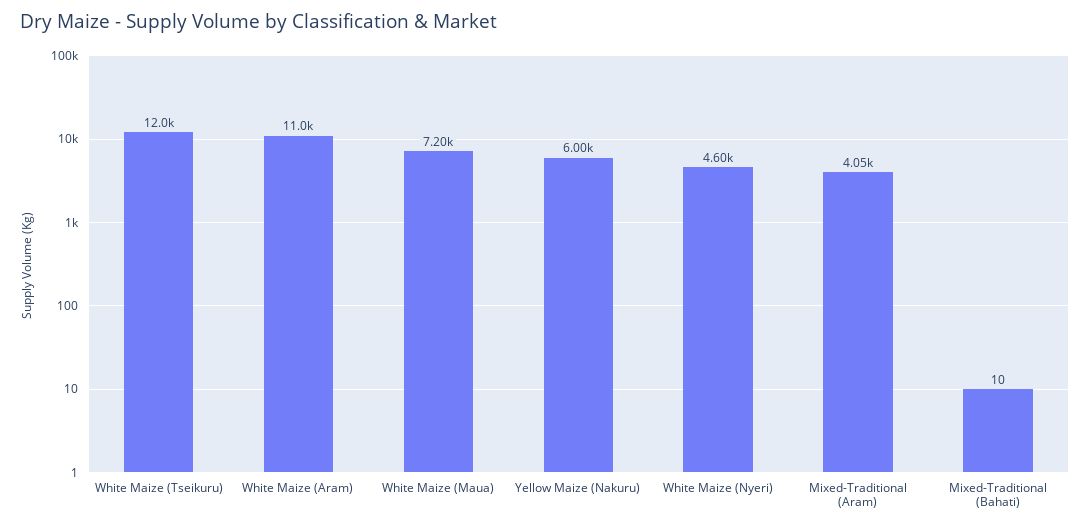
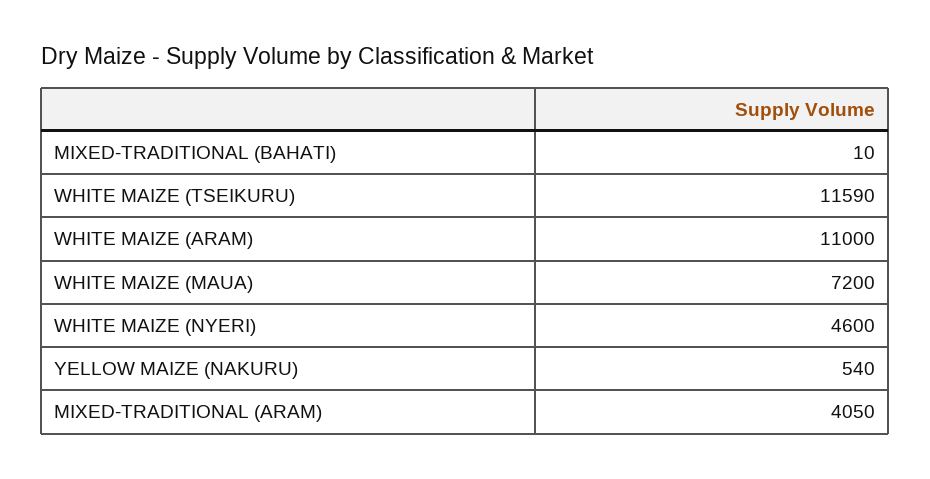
  {
-   "White Maize (Tseikuru)": 12000,
+   "White Maize (Tseikuru)": 11590,
    "White Maize (Aram)": 11000,
    "White Maize (Maua)": 7200,
-   "Yellow Maize (Nakuru)": 6000,
+   "Yellow Maize (Nakuru)": 540,
    "White Maize (Nyeri)": 4600,
    "Mixed-Traditional (Aram)": 4050,
    "Mixed-Traditional (Bahati)": 10
  }

